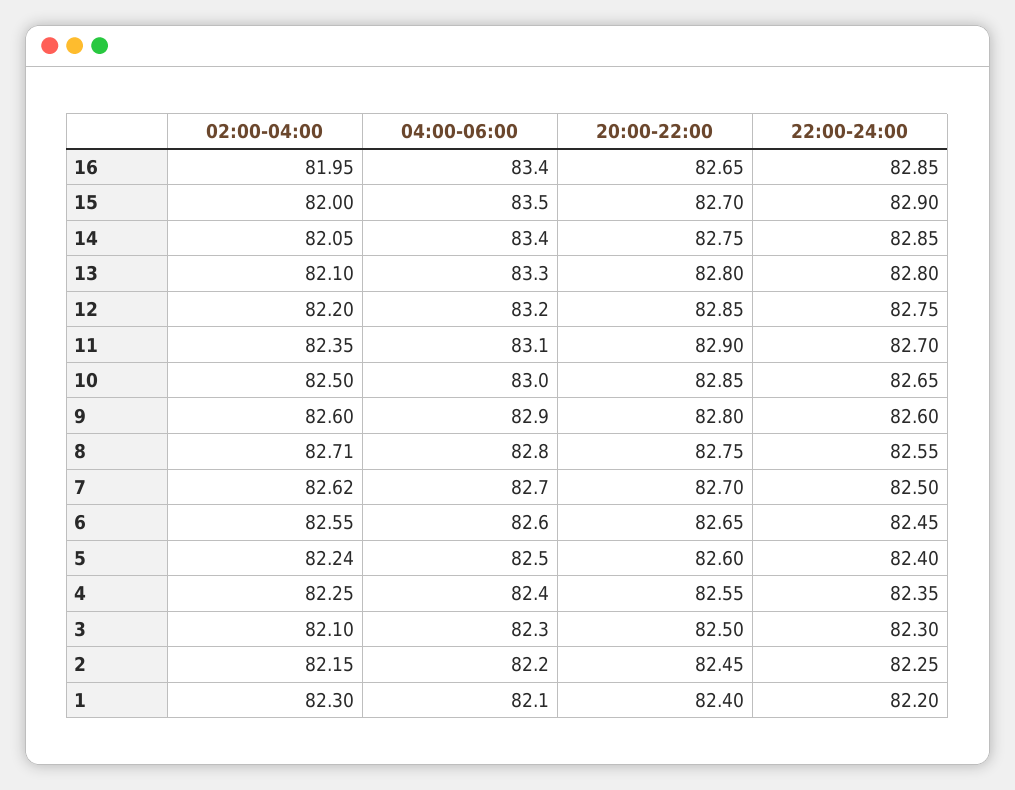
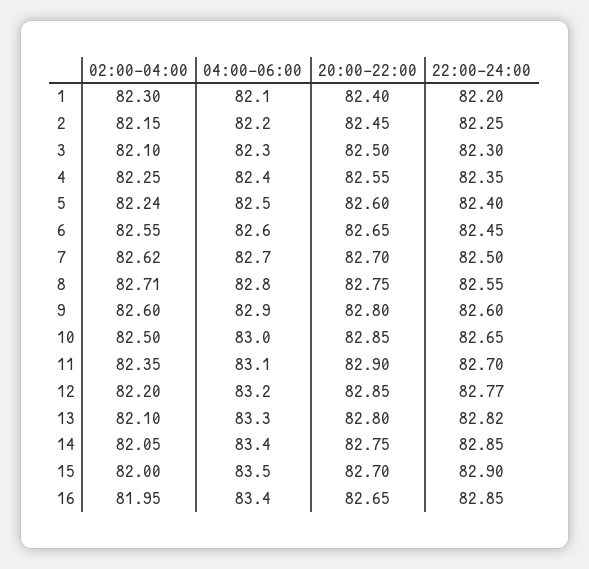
  {
    "02:00-04:00": {
      "16": 81.95,
      "15": 82,
      "14": 82.05,
      "13": 82.1,
      "12": 82.2,
      "11": 82.35,
      "10": 82.5,
      "9": 82.6,
      "8": 82.71,
      "7": 82.62,
      "6": 82.55,
      "5": 82.24,
      "4": 82.25,
      "3": 82.1,
      "2": 82.15,
      "1": 82.3
    },
    "04:00-06:00": {
      "16": 83.4,
      "15": 83.5,
      "14": 83.4,
      "13": 83.3,
      "12": 83.2,
      "11": 83.1,
      "10": 83,
      "9": 82.9,
      "8": 82.8,
      "7": 82.7,
      "6": 82.6,
      "5": 82.5,
      "4": 82.4,
      "3": 82.3,
      "2": 82.2,
      "1": 82.1
    },
    "20:00-22:00": {
      "16": 82.65,
      "15": 82.7,
      "14": 82.75,
      "13": 82.8,
      "12": 82.85,
      "11": 82.9,
      "10": 82.85,
      "9": 82.8,
      "8": 82.75,
      "7": 82.7,
      "6": 82.65,
      "5": 82.6,
      "4": 82.55,
      "3": 82.5,
      "2": 82.45,
      "1": 82.4
    },
    "22:00-24:00": {
      "16": 82.85,
      "15": 82.9,
      "14": 82.85,
-     "13": 82.8,
+     "13": 82.82,
-     "12": 82.75,
+     "12": 82.77,
      "11": 82.7,
      "10": 82.65,
      "9": 82.6,
      "8": 82.55,
      "7": 82.5,
      "6": 82.45,
      "5": 82.4,
      "4": 82.35,
      "3": 82.3,
      "2": 82.25,
      "1": 82.2
    }
  }

